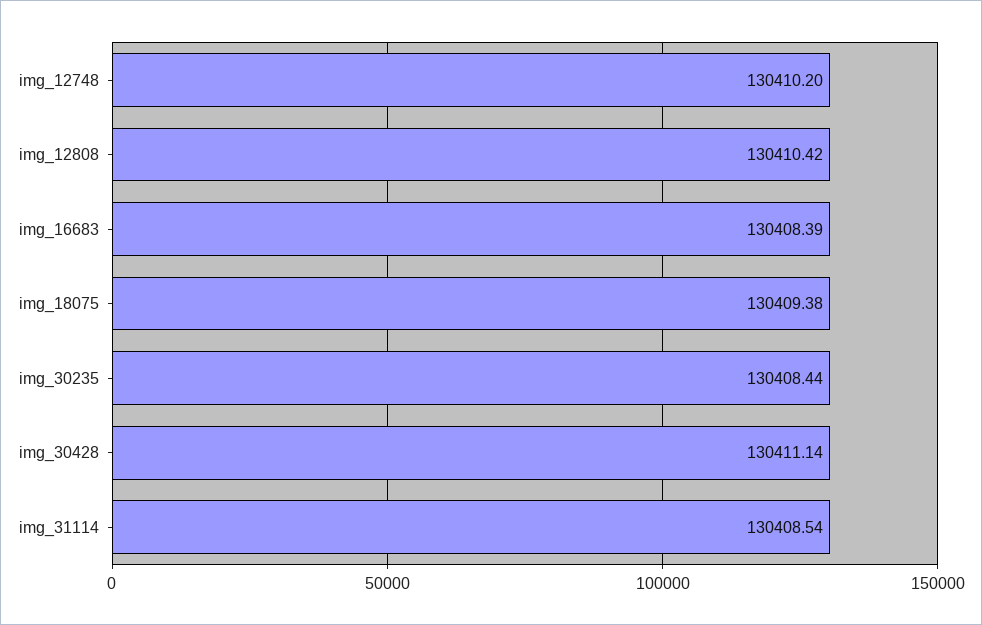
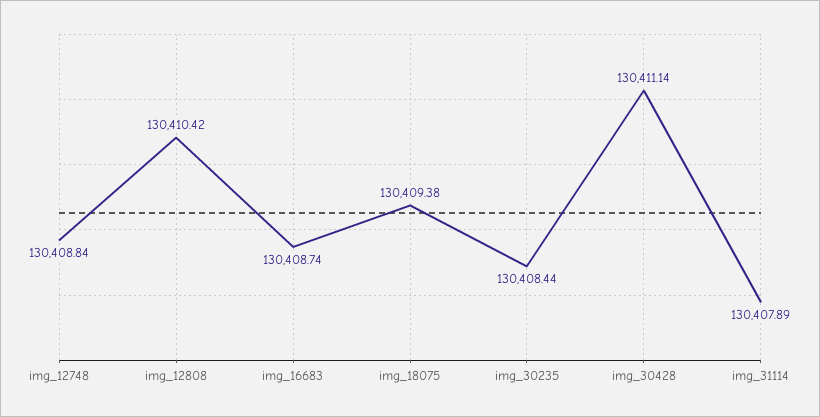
  {
-   "img_12748": 130410.2,
+   "img_12748": 130408.84,
    "img_12808": 130410.42,
-   "img_16683": 130408.39,
+   "img_16683": 130408.74,
    "img_18075": 130409.38,
    "img_30235": 130408.44,
    "img_30428": 130411.14,
-   "img_31114": 130408.54
+   "img_31114": 130407.89
  }

